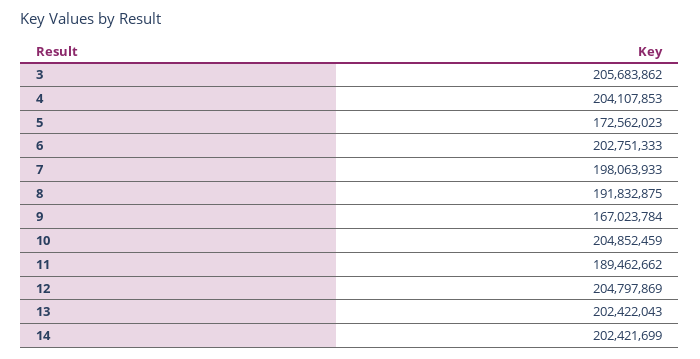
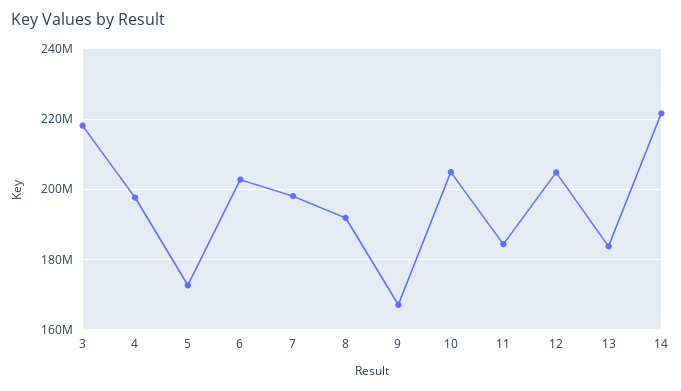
  {
-   "3": 205683862,
+   "3": 218000000,
-   "4": 204107853,
+   "4": 198000000,
    "5": 172562023,
    "6": 202751333,
    "7": 198063933,
    "8": 191832875,
    "9": 167023784,
    "10": 204852459,
-   "11": 189462662,
+   "11": 184000000,
    "12": 204797869,
-   "13": 202422043,
+   "13": 184000000,
-   "14": 202421699
+   "14": 222000000
  }

